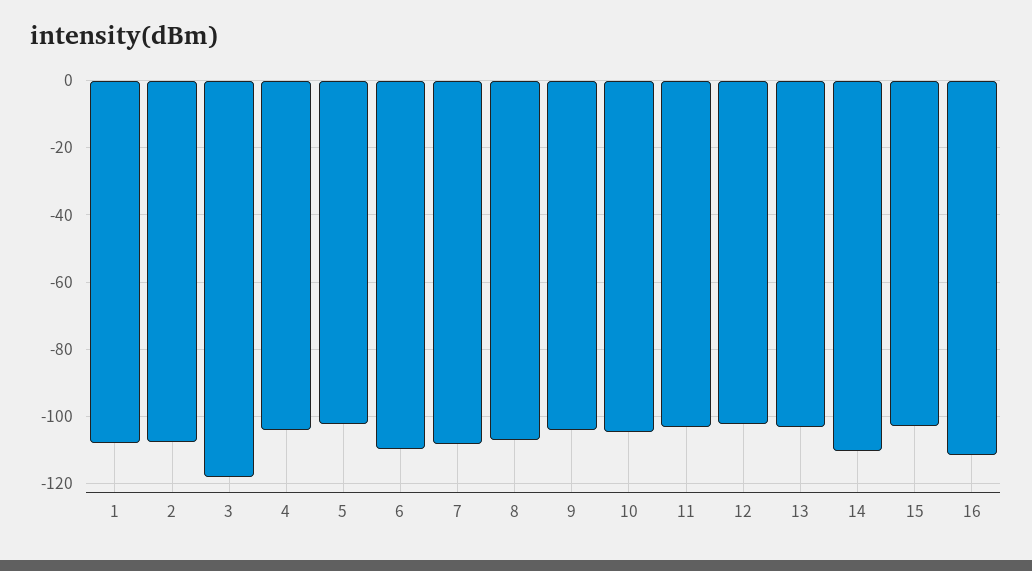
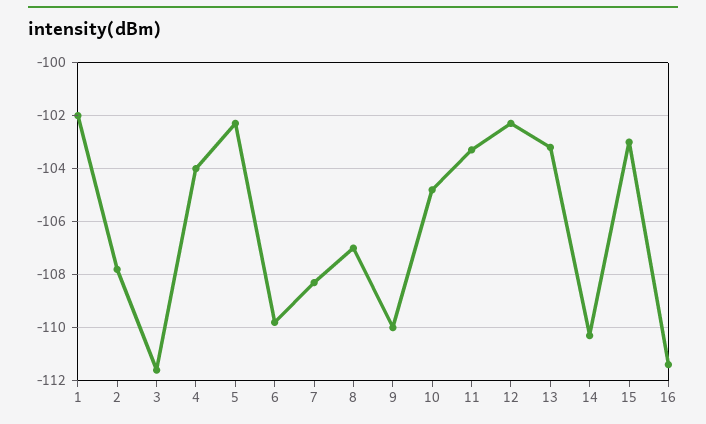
  {
-   "1": -108,
+   "1": -102,
    "2": -108,
-   "3": -118,
+   "3": -111.5,
    "4": -104,
    "5": -102.5,
    "6": -110,
    "7": -108.5,
    "8": -107,
-   "9": -104,
+   "9": -110,
    "10": -105,
    "11": -103.5,
    "12": -102.5,
    "13": -103,
    "14": -110.5,
    "15": -103,
    "16": -111.5
  }

